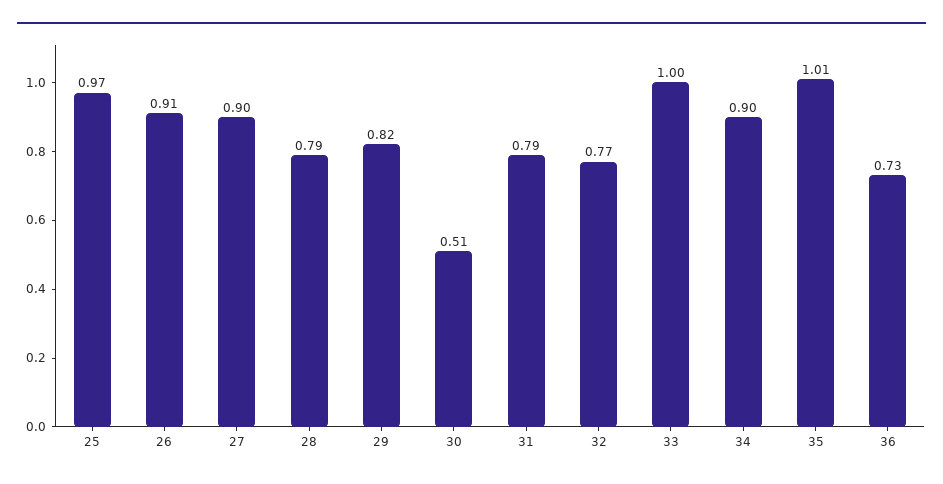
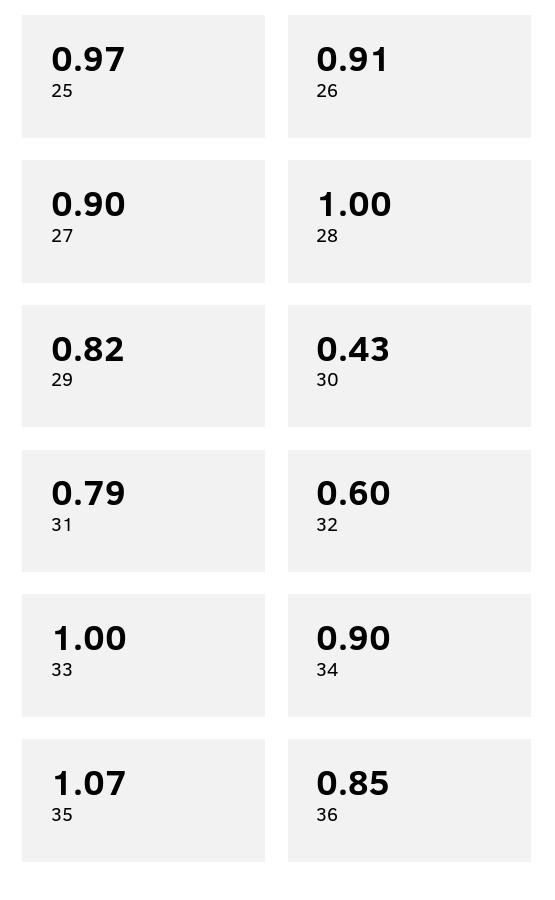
  {
    "25": 0.97,
    "26": 0.91,
    "27": 0.9,
-   "28": 0.79,
+   "28": 1,
    "29": 0.82,
-   "30": 0.51,
+   "30": 0.43,
    "31": 0.79,
-   "32": 0.77,
+   "32": 0.6,
    "33": 1,
    "34": 0.9,
-   "35": 1.01,
+   "35": 1.07,
-   "36": 0.73
+   "36": 0.85
  }

